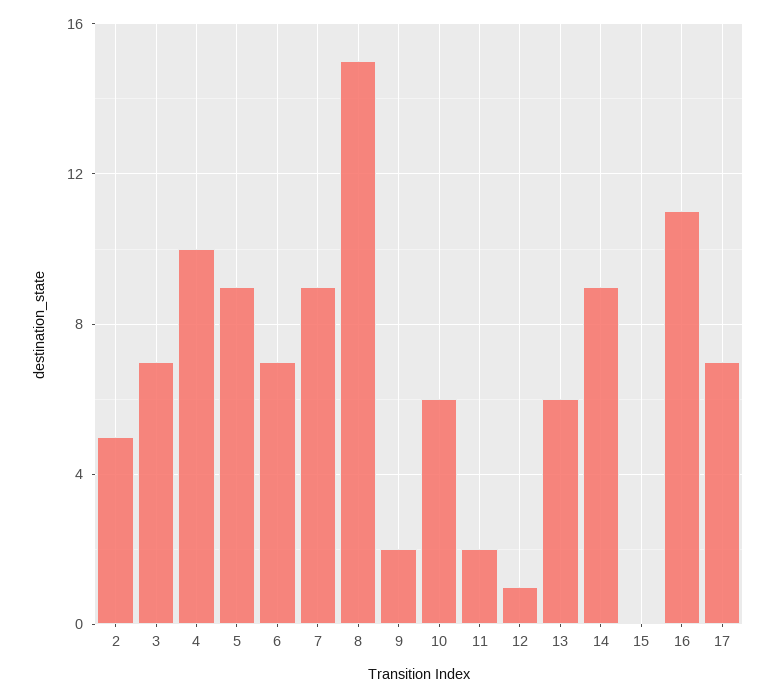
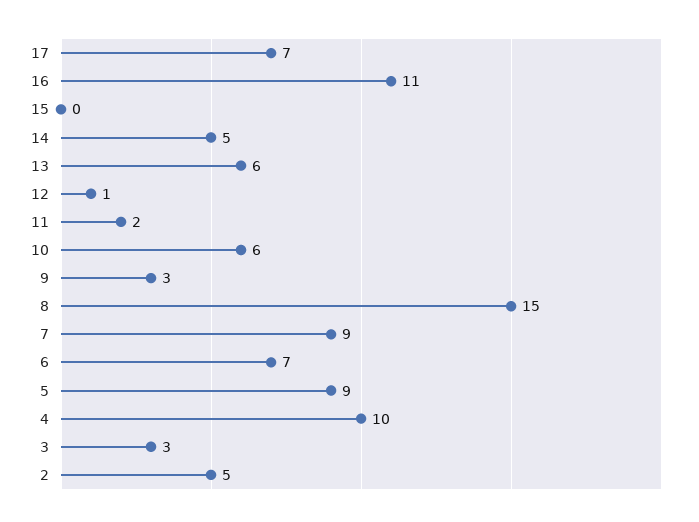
  {
    "2": 5,
-   "3": 7,
+   "3": 3,
    "4": 10,
    "5": 9,
    "6": 7,
    "7": 9,
    "8": 15,
-   "9": 2,
+   "9": 3,
    "10": 6,
    "11": 2,
    "12": 1,
    "13": 6,
-   "14": 9,
+   "14": 5,
    "15": 0,
    "16": 11,
    "17": 7
  }

